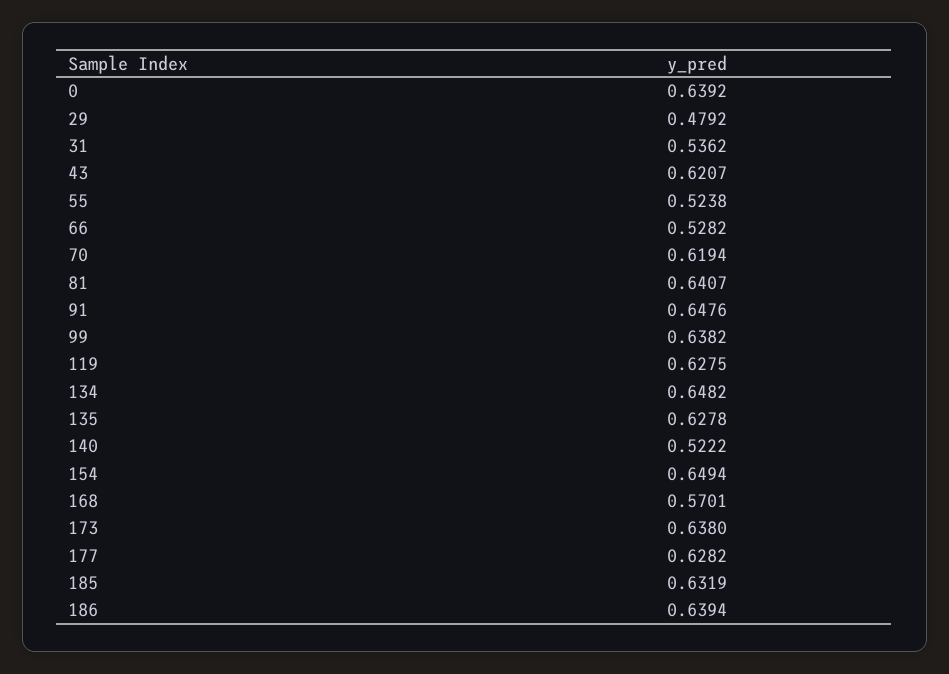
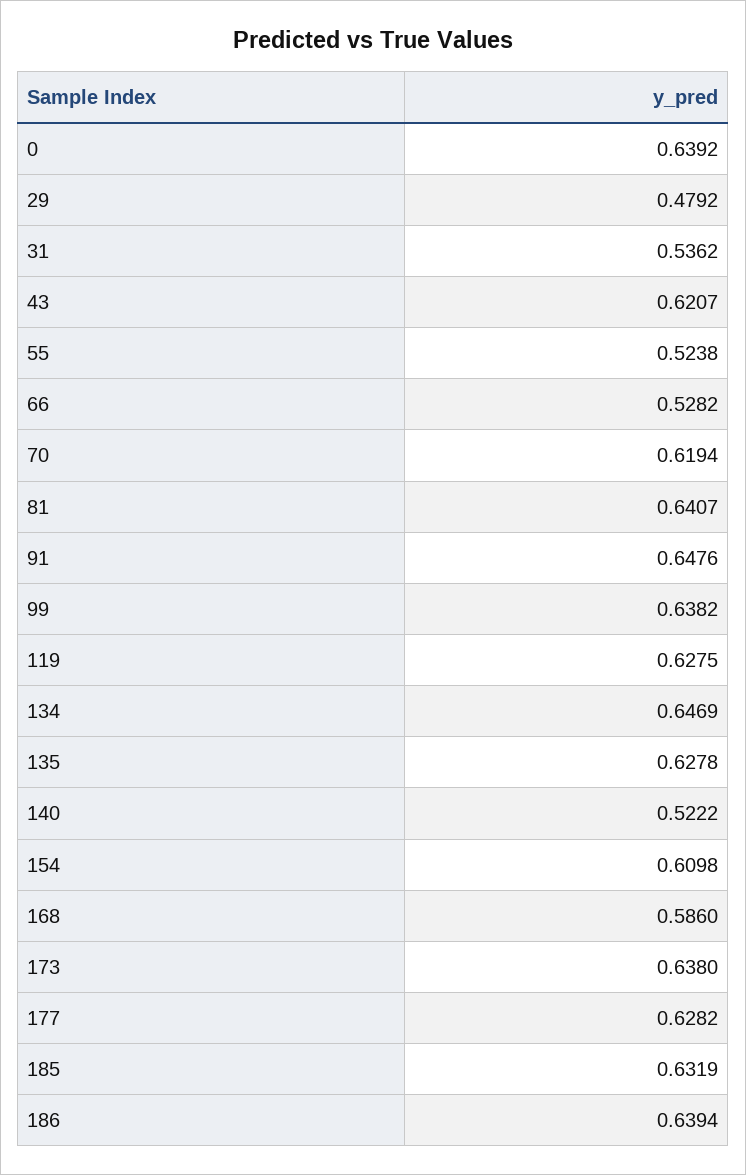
  {
    "0": 0.6392,
    "29": 0.4792,
    "31": 0.5362,
    "43": 0.6207,
    "55": 0.5238,
    "66": 0.5282,
    "70": 0.6194,
    "81": 0.6407,
    "91": 0.6476,
    "99": 0.6382,
    "119": 0.6275,
-   "134": 0.6482,
+   "134": 0.6469,
    "135": 0.6278,
    "140": 0.5222,
-   "154": 0.6494,
+   "154": 0.6098,
-   "168": 0.5701,
+   "168": 0.586,
    "173": 0.638,
    "177": 0.6282,
    "185": 0.6319,
    "186": 0.6394
  }

